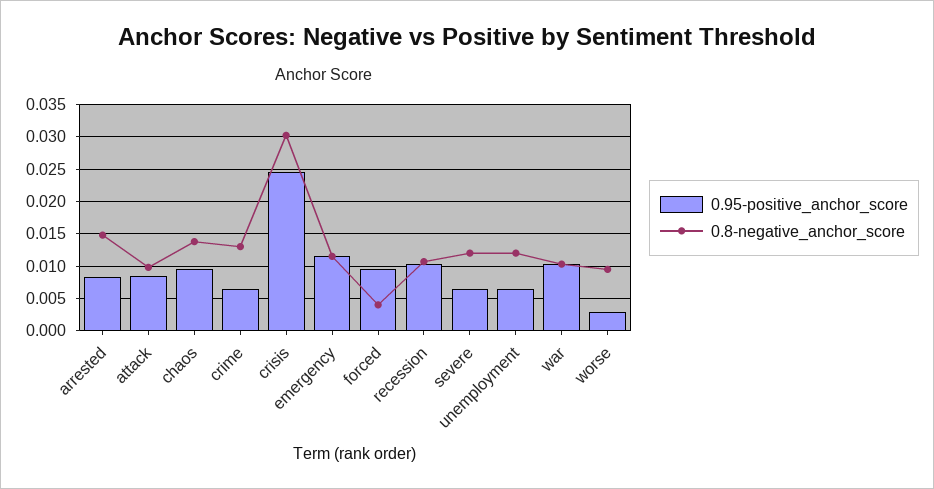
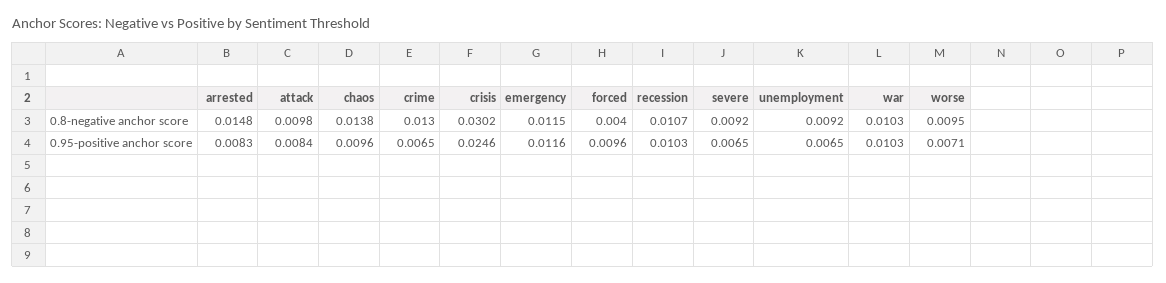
  {
    "0.95-positive_anchor_score": {
      "arrested": 0.0083,
      "attack": 0.0084,
      "chaos": 0.0096,
      "crime": 0.0065,
      "crisis": 0.0246,
      "emergency": 0.0116,
      "forced": 0.0096,
      "recession": 0.0103,
      "severe": 0.0065,
      "unemployment": 0.0065,
      "war": 0.0103,
-     "worse": 0.003
+     "worse": 0.0071
    },
    "0.8-negative_anchor_score": {
      "arrested": 0.0148,
      "attack": 0.0098,
      "chaos": 0.0138,
      "crime": 0.013,
      "crisis": 0.0302,
      "emergency": 0.0115,
      "forced": 0.004,
      "recession": 0.0107,
-     "severe": 0.012,
+     "severe": 0.0092,
-     "unemployment": 0.012,
+     "unemployment": 0.0092,
      "war": 0.0103,
      "worse": 0.0095
    }
  }

